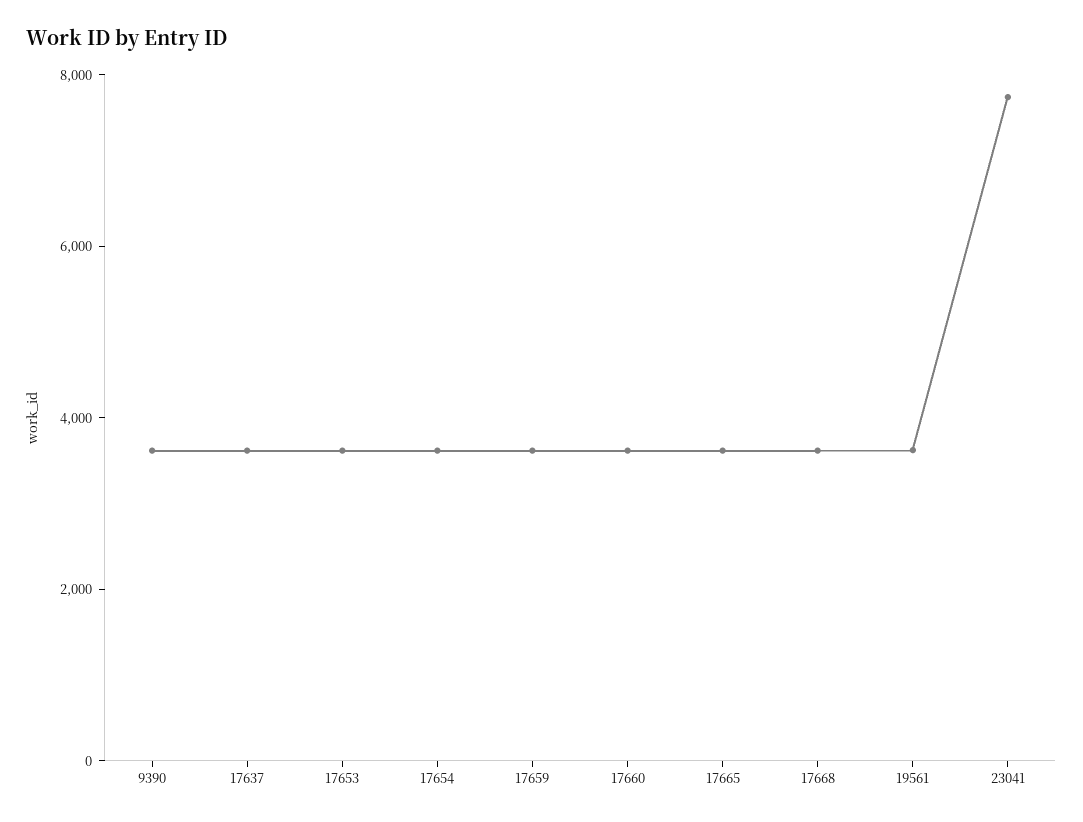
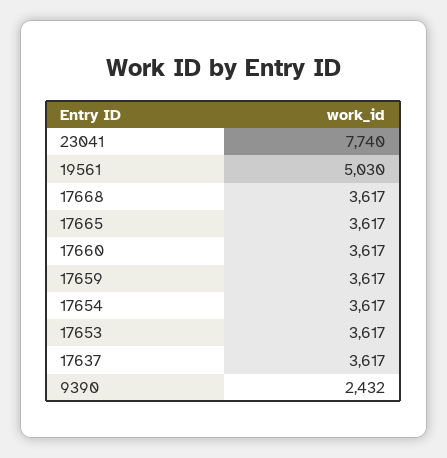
  {
-   "9390": 3500,
+   "9390": 2432,
    "17637": 3617,
    "17653": 3617,
    "17654": 3617,
    "17659": 3617,
    "17660": 3617,
    "17665": 3617,
    "17668": 3617,
-   "19561": 3500,
+   "19561": 5030,
    "23041": 7740
  }

